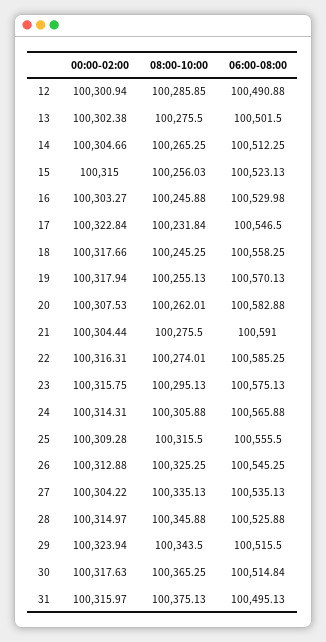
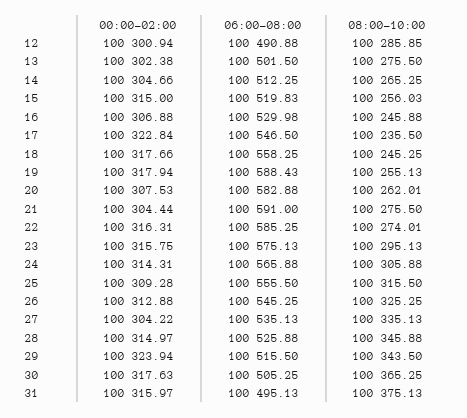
  {
    "00:00-02:00": {
      "12": 100300.94,
      "13": 100302.38,
      "14": 100304.66,
      "15": 100315,
-     "16": 100303.27,
+     "16": 100306.88,
      "17": 100322.84,
      "18": 100317.66,
      "19": 100317.94,
      "20": 100307.53,
      "21": 100304.44,
      "22": 100316.31,
      "23": 100315.75,
      "24": 100314.31,
      "25": 100309.28,
      "26": 100312.88,
      "27": 100304.22,
      "28": 100314.97,
      "29": 100323.94,
      "30": 100317.63,
      "31": 100315.97
    },
    "08:00-10:00": {
      "12": 100285.85,
      "13": 100275.5,
      "14": 100265.25,
      "15": 100256.03,
      "16": 100245.88,
-     "17": 100231.84,
+     "17": 100235.5,
      "18": 100245.25,
      "19": 100255.13,
      "20": 100262.01,
      "21": 100275.5,
      "22": 100274.01,
      "23": 100295.13,
      "24": 100305.88,
      "25": 100315.5,
      "26": 100325.25,
      "27": 100335.13,
      "28": 100345.88,
      "29": 100343.5,
      "30": 100365.25,
      "31": 100375.13
    },
    "06:00-08:00": {
      "12": 100490.88,
      "13": 100501.5,
      "14": 100512.25,
-     "15": 100523.13,
+     "15": 100519.83,
      "16": 100529.98,
      "17": 100546.5,
      "18": 100558.25,
-     "19": 100570.13,
+     "19": 100588.43,
      "20": 100582.88,
      "21": 100591,
      "22": 100585.25,
      "23": 100575.13,
      "24": 100565.88,
      "25": 100555.5,
      "26": 100545.25,
      "27": 100535.13,
      "28": 100525.88,
      "29": 100515.5,
-     "30": 100514.84,
+     "30": 100505.25,
      "31": 100495.13
    }
  }

